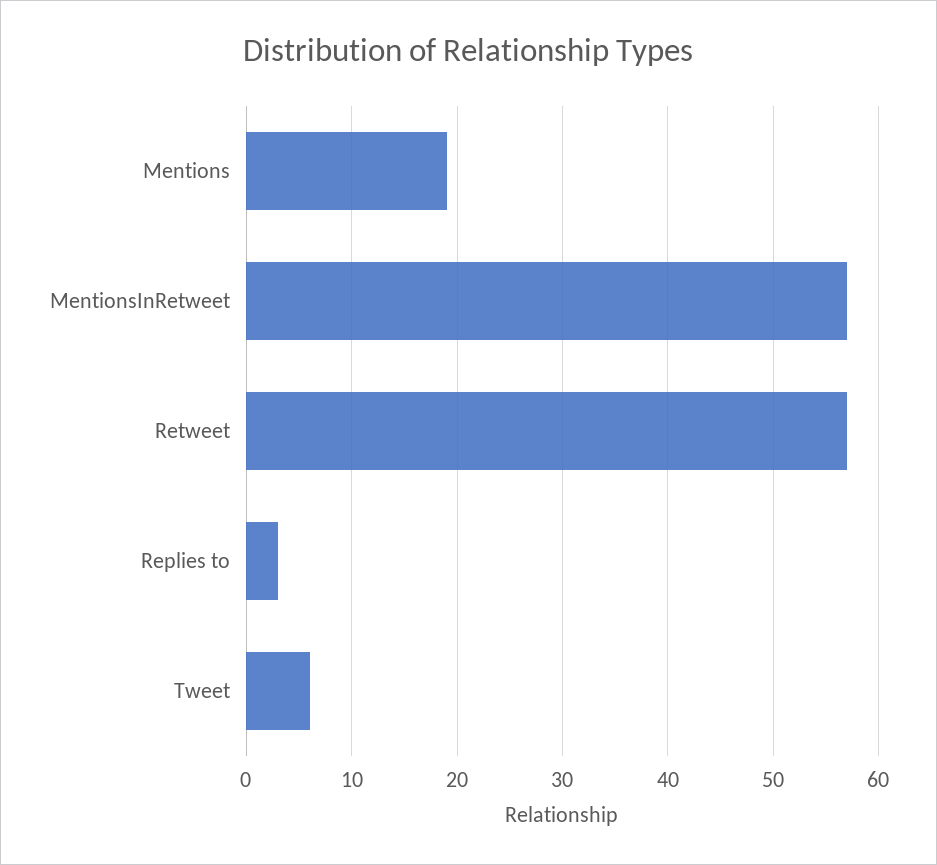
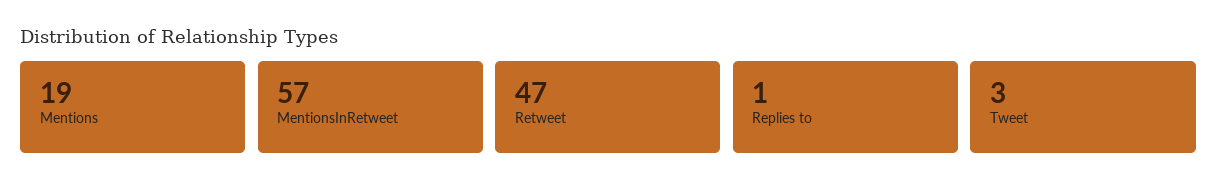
  {
    "Mentions": 19,
    "MentionsInRetweet": 57,
-   "Retweet": 57,
+   "Retweet": 47,
-   "Replies to": 3,
+   "Replies to": 1,
-   "Tweet": 6
+   "Tweet": 3
  }

